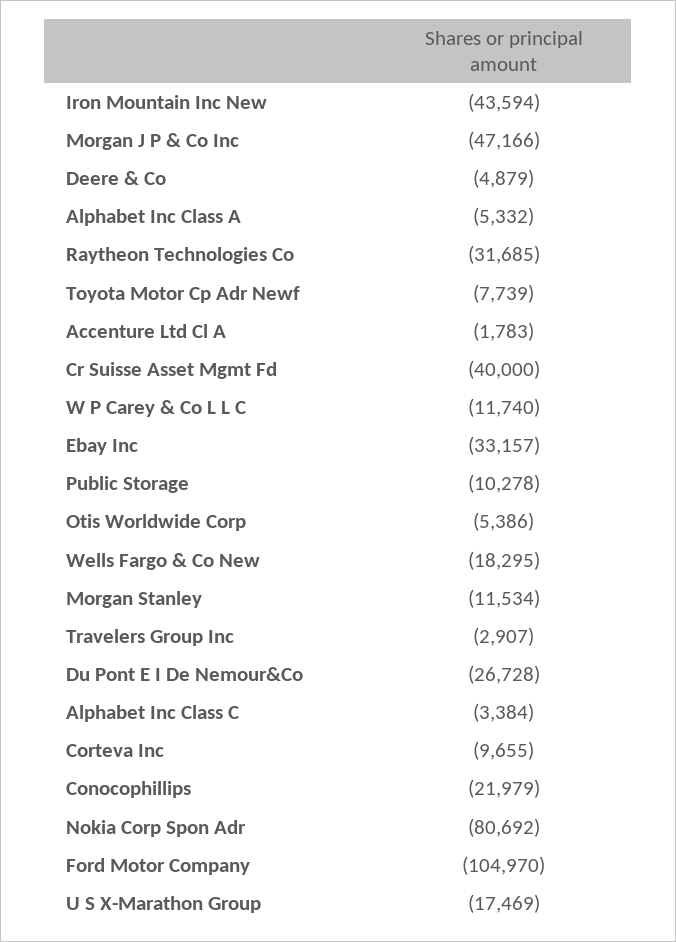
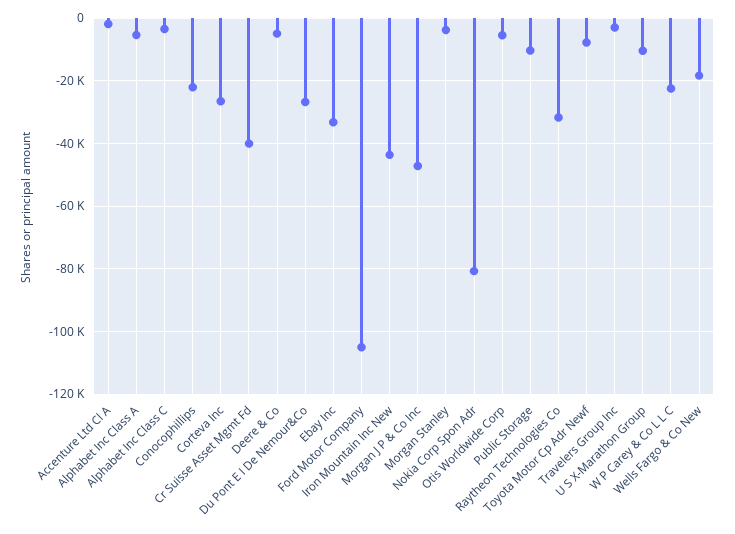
  {
    "Iron Mountain Inc New": -43594,
    "Morgan J P & Co Inc": -47166,
    "Deere & Co": -4879,
    "Alphabet Inc Class A": -5332,
    "Raytheon Technologies Co": -31685,
    "Toyota Motor Cp Adr Newf": -7739,
    "Accenture Ltd Cl A": -1783,
    "Cr Suisse Asset Mgmt Fd": -40000,
-   "W P Carey & Co L L C": -11740,
+   "W P Carey & Co L L C": -22000,
    "Ebay Inc": -33157,
    "Public Storage": -10278,
    "Otis Worldwide Corp": -5386,
    "Wells Fargo & Co New": -18295,
-   "Morgan Stanley": -11534,
+   "Morgan Stanley": -4000,
    "Travelers Group Inc": -2907,
    "Du Pont E I De Nemour&Co": -26728,
    "Alphabet Inc Class C": -3384,
-   "Corteva Inc": -9655,
+   "Corteva Inc": -26000,
    "Conocophillips": -21979,
    "Nokia Corp Spon Adr": -80692,
    "Ford Motor Company": -104970,
-   "U S X-Marathon Group": -17469
+   "U S X-Marathon Group": -10000
  }

